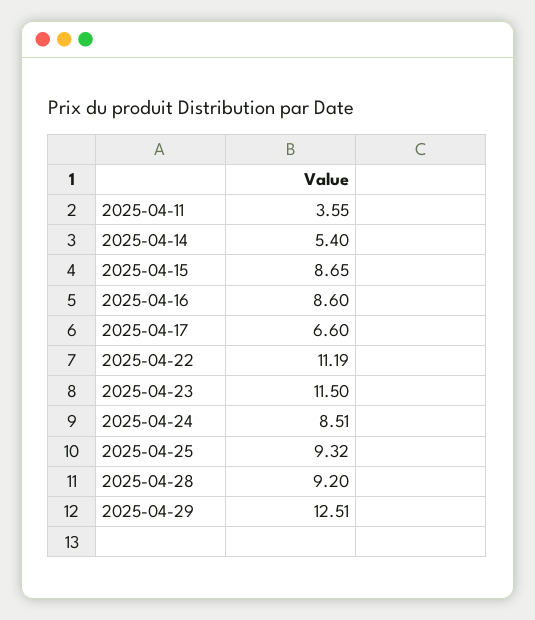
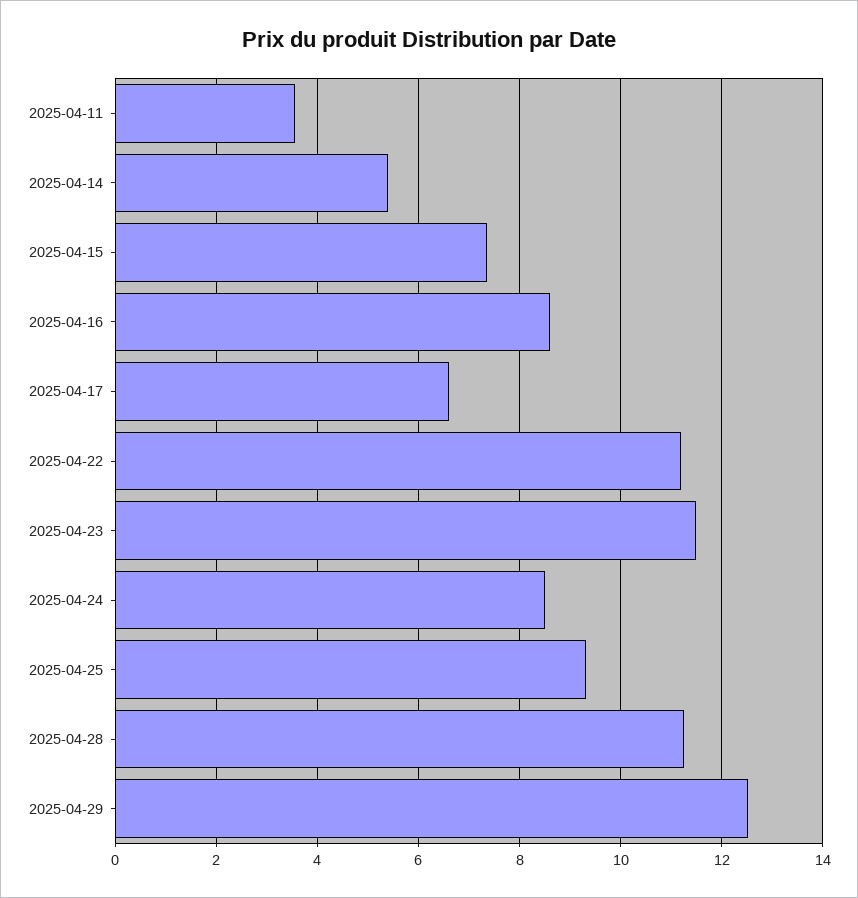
  {
    "2025-04-11": 3.55,
    "2025-04-14": 5.4,
-   "2025-04-15": 8.65,
+   "2025-04-15": 7.4,
    "2025-04-16": 8.6,
    "2025-04-17": 6.6,
    "2025-04-22": 11.19,
    "2025-04-23": 11.5,
    "2025-04-24": 8.51,
    "2025-04-25": 9.32,
-   "2025-04-28": 9.2,
+   "2025-04-28": 11.2,
    "2025-04-29": 12.51
  }

